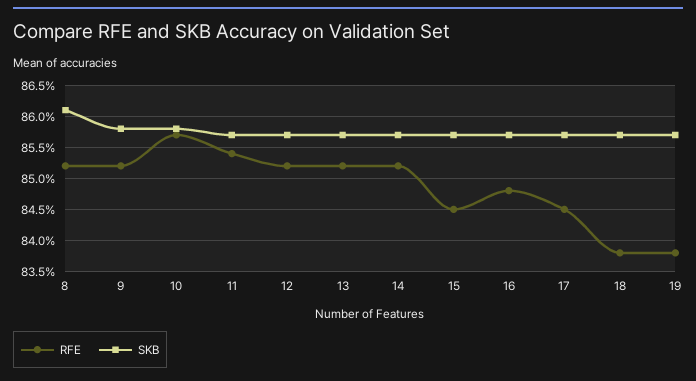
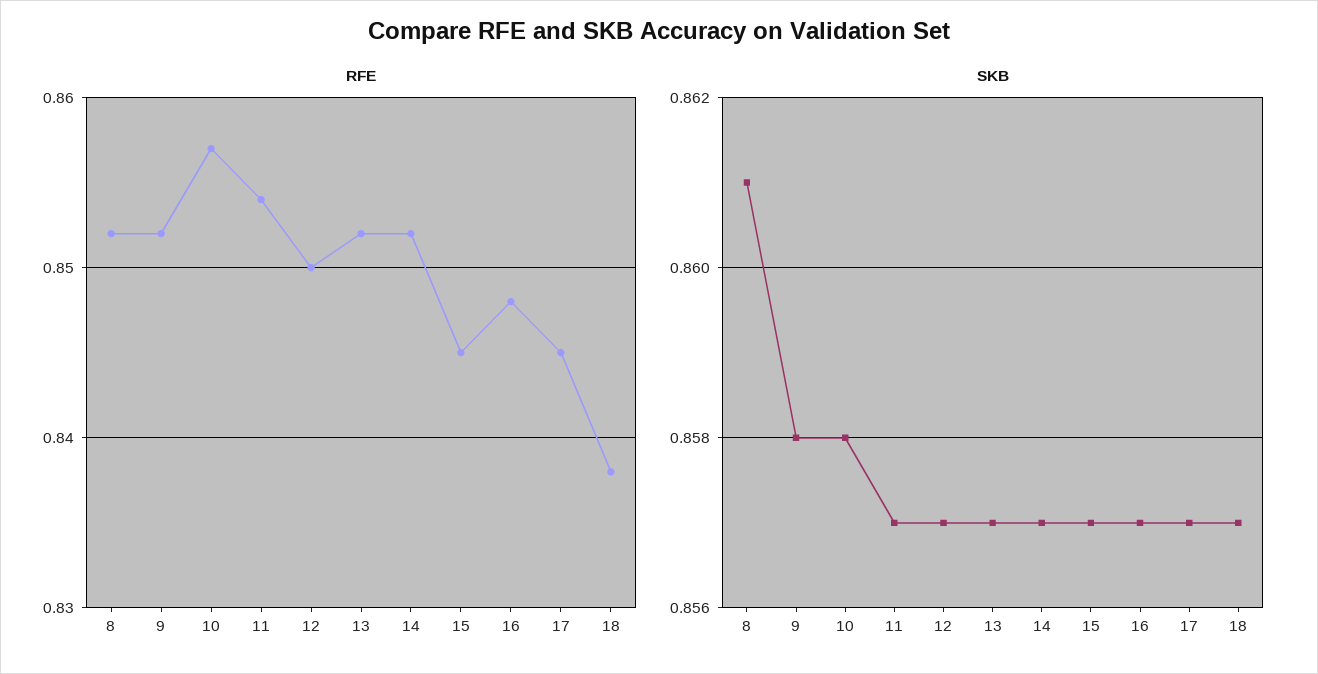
  {
    "RFE": {
      "8": 0.852,
      "9": 0.852,
      "10": 0.857,
      "11": 0.854,
-     "12": 0.852,
+     "12": 0.85,
      "13": 0.852,
      "14": 0.852,
      "15": 0.845,
      "16": 0.848,
      "17": 0.845,
-     "18": 0.838,
+     "18": 0.838
-     "19": 0.838
    },
    "SKB": {
      "8": 0.861,
      "9": 0.858,
      "10": 0.858,
      "11": 0.857,
      "12": 0.857,
      "13": 0.857,
      "14": 0.857,
      "15": 0.857,
      "16": 0.857,
      "17": 0.857,
-     "18": 0.857,
+     "18": 0.857
-     "19": 0.857
    }
  }

